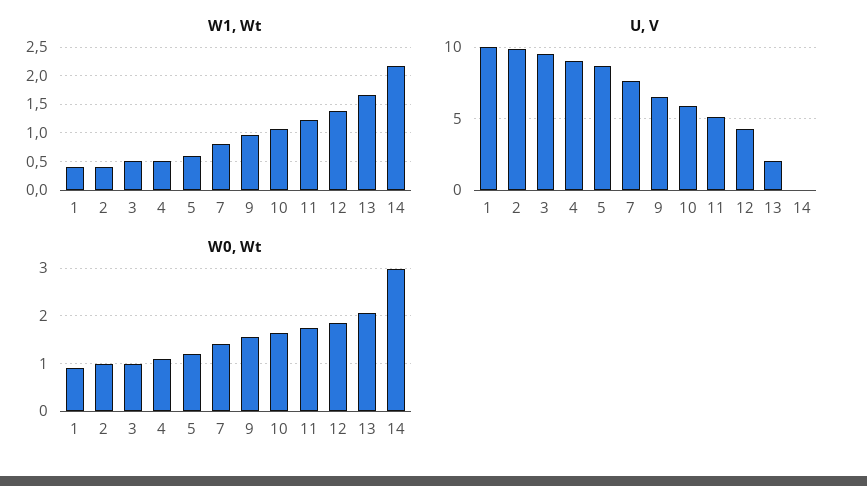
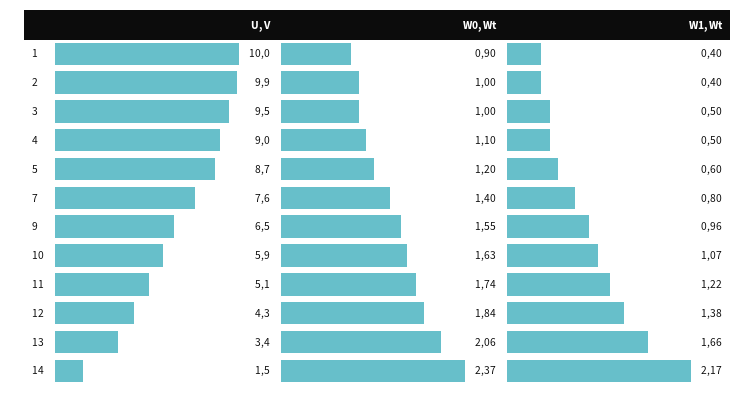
  {
    "W1, Wt": {
      "1": 0.4,
      "2": 0.4,
      "3": 0.5,
      "4": 0.5,
      "5": 0.6,
      "7": 0.8,
      "9": 0.96,
      "10": 1.07,
      "11": 1.22,
      "12": 1.38,
      "13": 1.66,
      "14": 2.17
    },
    "U, V": {
      "1": 10,
      "2": 9.9,
      "3": 9.5,
      "4": 9,
      "5": 8.7,
      "7": 7.6,
      "9": 6.5,
      "10": 5.9,
      "11": 5.1,
      "12": 4.3,
-     "13": 2,
+     "13": 3.4,
-     "14": 0
+     "14": 1.5
    },
    "W0, Wt": {
      "1": 0.9,
      "2": 1,
      "3": 1,
      "4": 1.1,
      "5": 1.2,
      "7": 1.4,
      "9": 1.55,
      "10": 1.63,
      "11": 1.74,
      "12": 1.84,
      "13": 2.06,
-     "14": 3
+     "14": 2.37
    }
  }

